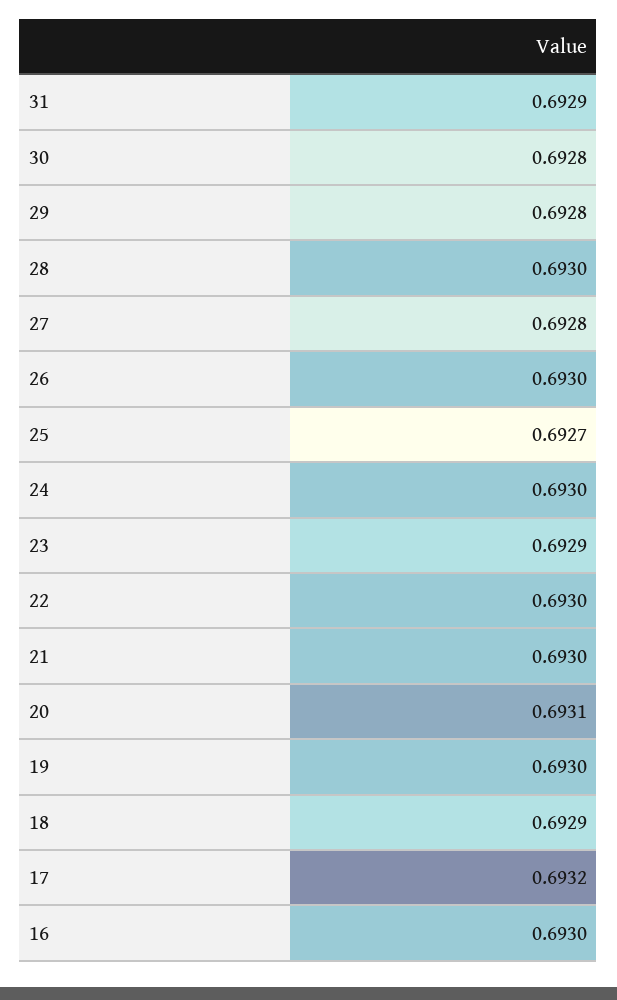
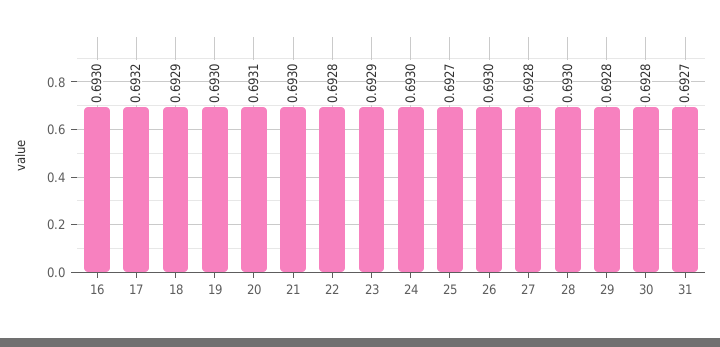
  {
-   "31": 0.6929,
+   "31": 0.6927,
    "30": 0.6928,
    "29": 0.6928,
    "28": 0.693,
    "27": 0.6928,
    "26": 0.693,
    "25": 0.6927,
    "24": 0.693,
    "23": 0.6929,
-   "22": 0.693,
+   "22": 0.6928,
    "21": 0.693,
    "20": 0.6931,
    "19": 0.693,
    "18": 0.6929,
    "17": 0.6932,
    "16": 0.693
  }

